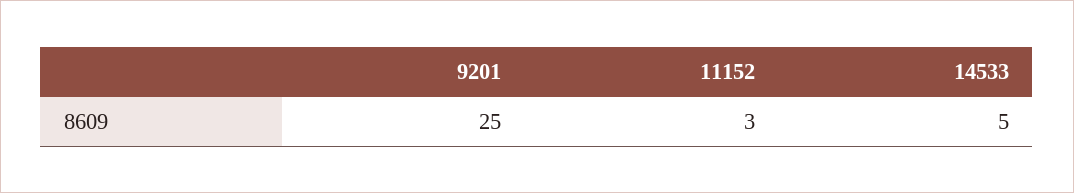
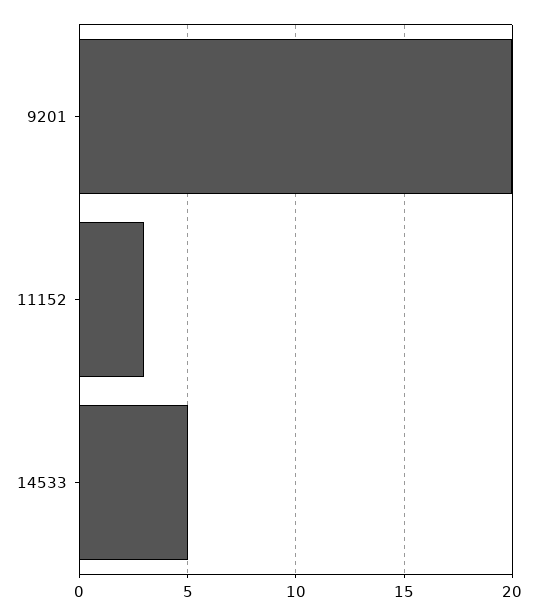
  {
-   "9201": 25,
+   "9201": 20,
    "11152": 3,
    "14533": 5
  }

